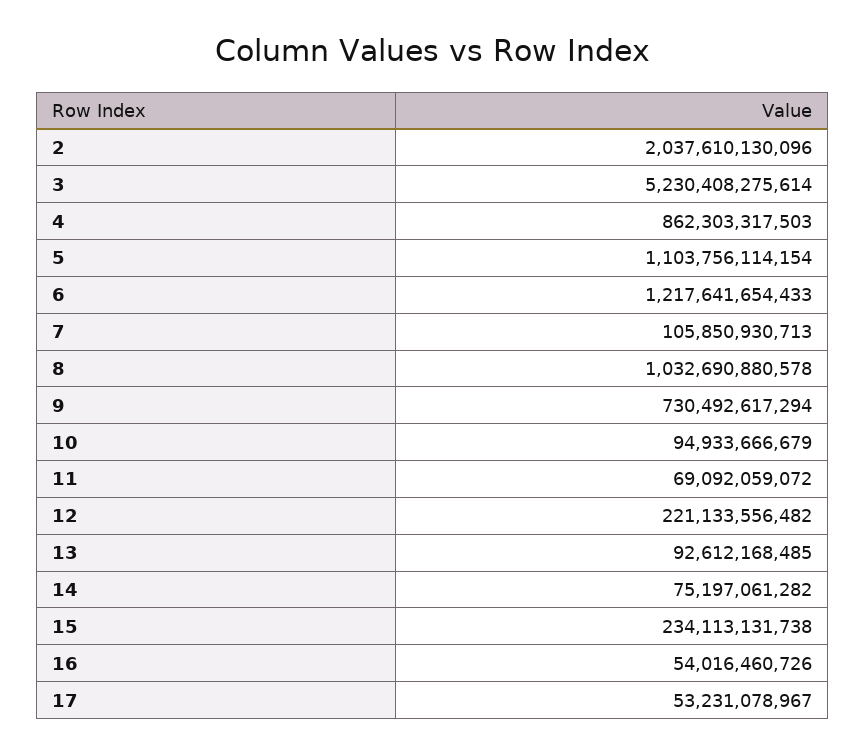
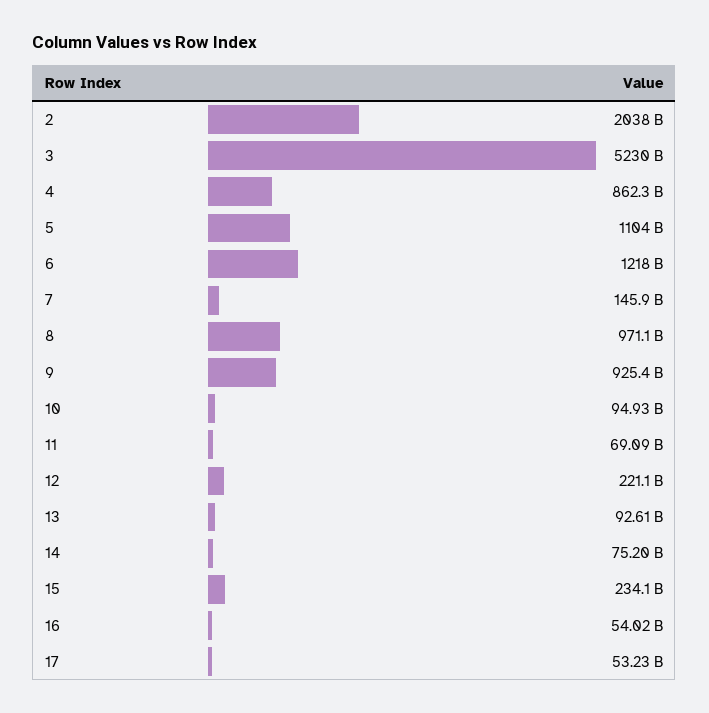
  {
    "2": 2037610130096,
    "3": 5230408275614,
    "4": 862303317503,
    "5": 1103756114154,
    "6": 1217641654433,
-   "7": 105850930713,
+   "7": 145900000000,
-   "8": 1032690880578,
+   "8": 971100000000,
-   "9": 730492617294,
+   "9": 925400000000,
    "10": 94933666679,
    "11": 69092059072,
    "12": 221133556482,
    "13": 92612168485,
    "14": 75197061282,
    "15": 234113131738,
    "16": 54016460726,
    "17": 53231078967
  }

